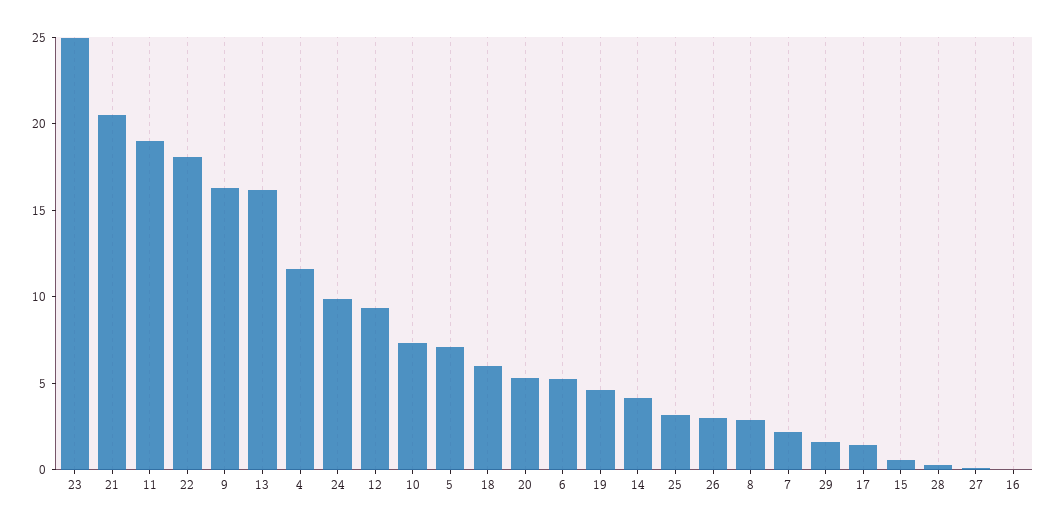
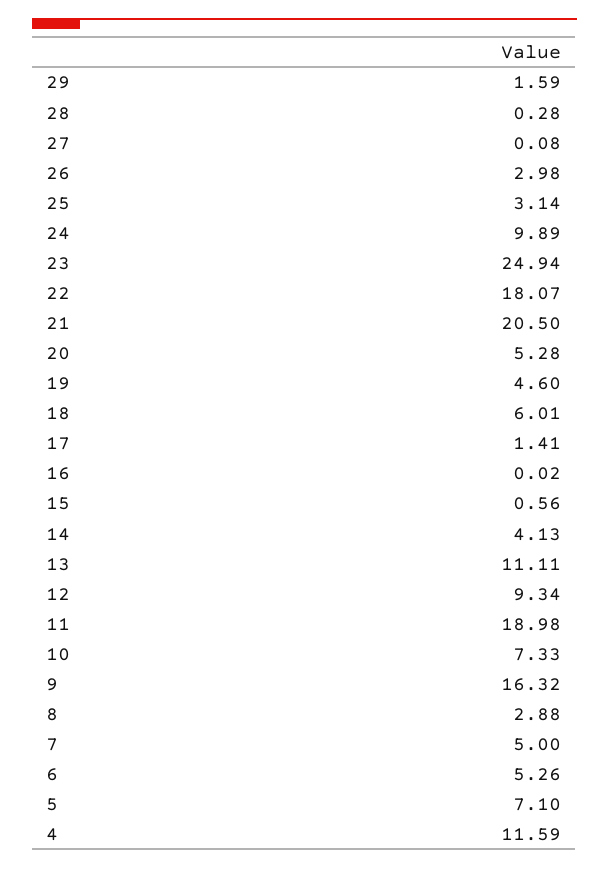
  {
    "23": 24.94,
    "21": 20.5,
    "11": 18.98,
    "22": 18.07,
    "9": 16.32,
-   "13": 16,
+   "13": 11.11,
    "4": 11.59,
    "24": 9.89,
    "12": 9.34,
    "10": 7.33,
    "5": 7.1,
    "18": 6.01,
    "20": 5.28,
    "6": 5.26,
    "19": 4.6,
    "14": 4.13,
    "25": 3.14,
    "26": 2.98,
    "8": 2.88,
-   "7": 2,
+   "7": 5,
    "29": 1.59,
    "17": 1.41,
    "15": 0.56,
    "28": 0.28,
    "27": 0.08,
    "16": 0.02
  }

